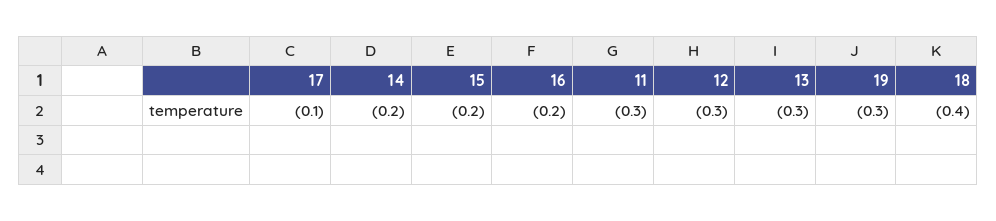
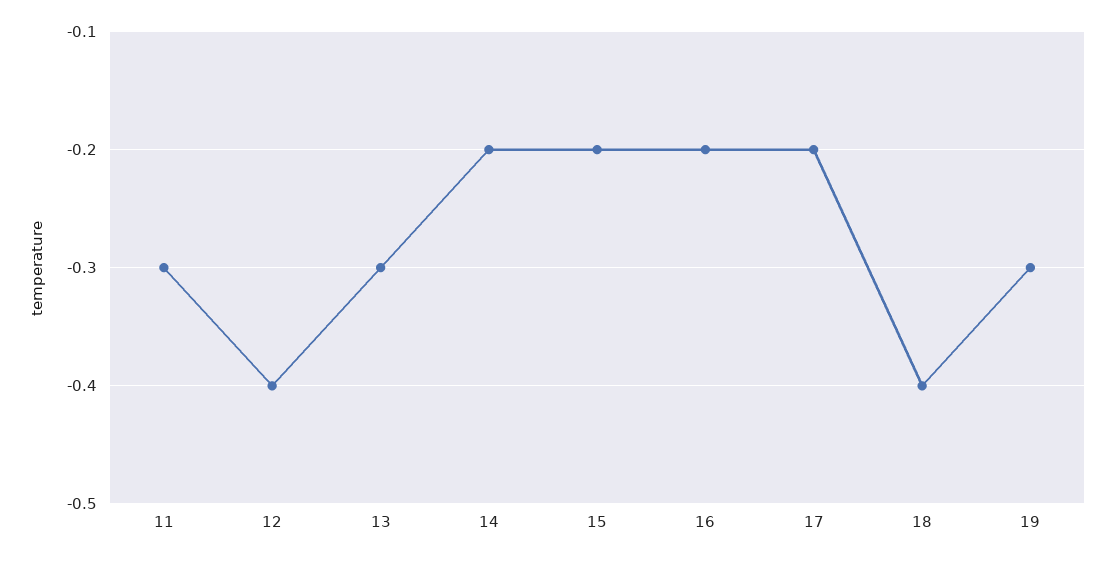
  {
-   "17": -0.1,
+   "17": -0.2,
    "14": -0.2,
    "15": -0.2,
    "16": -0.2,
    "11": -0.3,
-   "12": -0.3,
+   "12": -0.4,
    "13": -0.3,
    "19": -0.3,
    "18": -0.4
  }

